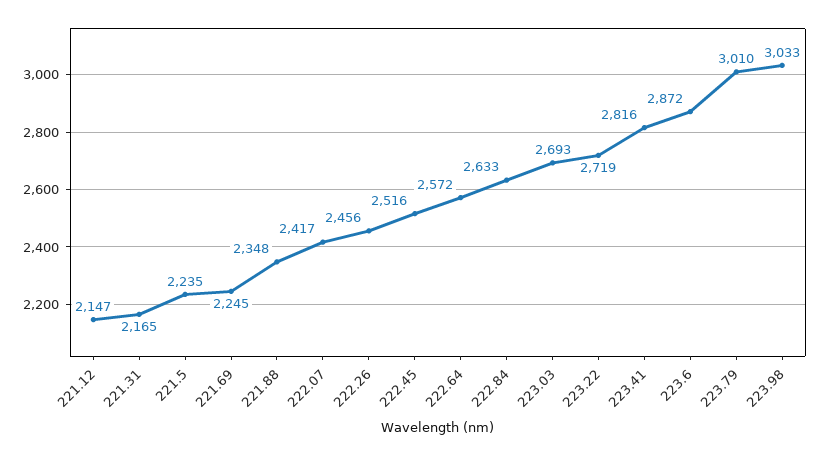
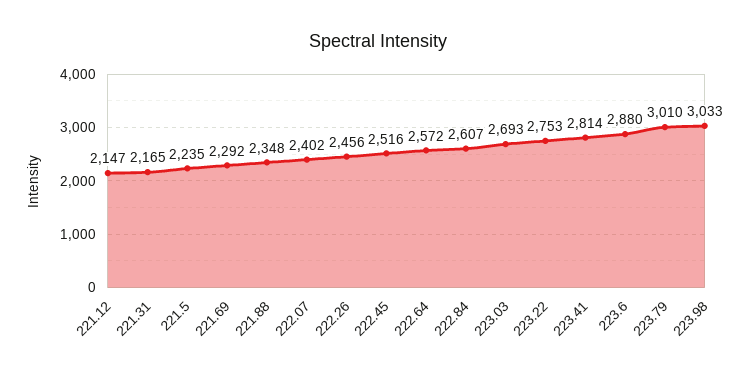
  {
    "221.12": 2147,
    "221.31": 2165,
    "221.5": 2235,
-   "221.69": 2245,
+   "221.69": 2292,
    "221.88": 2348,
-   "222.07": 2417,
+   "222.07": 2402,
    "222.26": 2456,
    "222.45": 2516,
    "222.64": 2572,
-   "222.84": 2633,
+   "222.84": 2607,
    "223.03": 2693,
-   "223.22": 2719,
+   "223.22": 2753,
-   "223.41": 2816,
+   "223.41": 2814,
-   "223.6": 2872,
+   "223.6": 2880,
    "223.79": 3010,
    "223.98": 3033
  }

